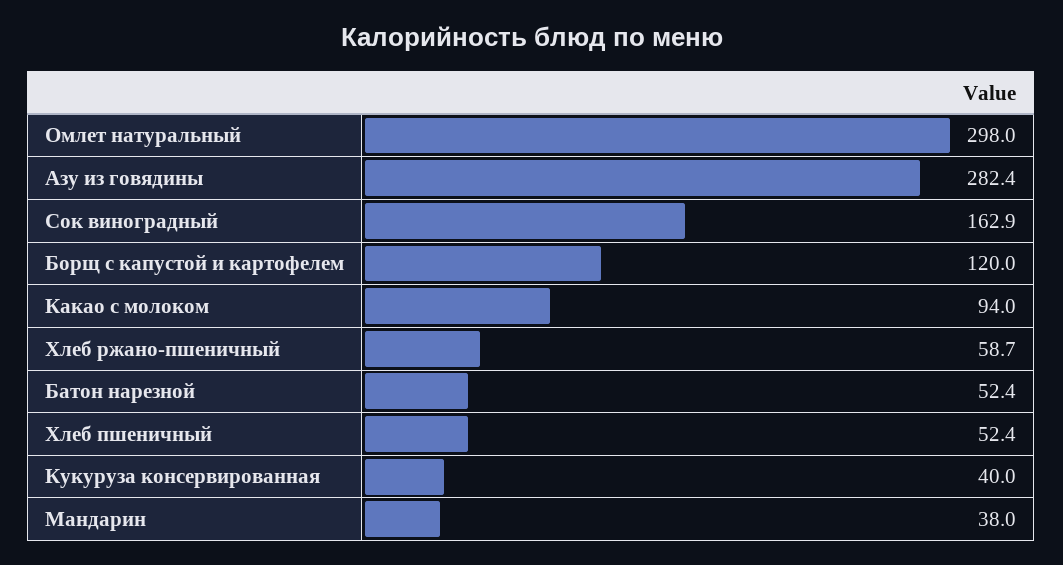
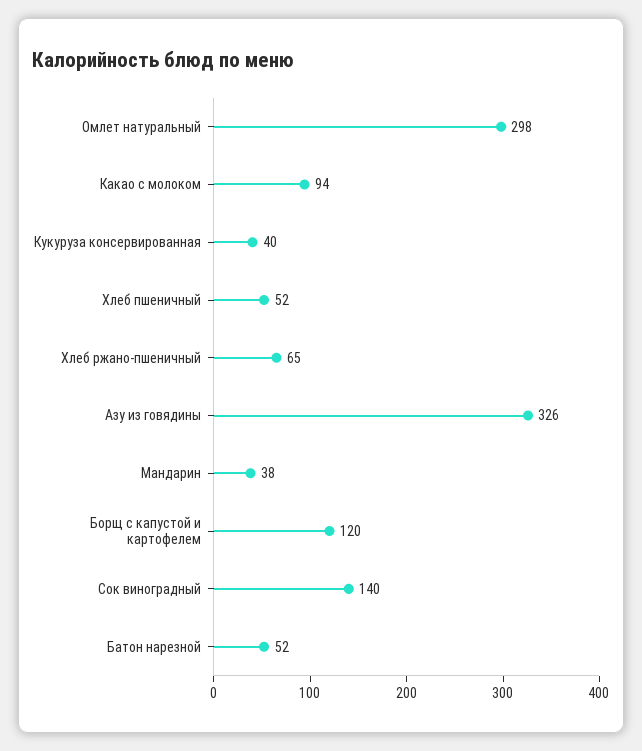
  {
    "Омлет натуральный": 298,
-   "Азу из говядины": 282.4,
+   "Азу из говядины": 326,
-   "Сок виноградный": 162.9,
+   "Сок виноградный": 140,
    "Борщ с капустой и картофелем": 120,
    "Какао с молоком": 94,
-   "Хлеб ржано-пшеничный": 58.7,
+   "Хлеб ржано-пшеничный": 65,
    "Батон нарезной": 52.4,
    "Хлеб пшеничный": 52.4,
    "Кукуруза консервированная": 40,
    "Мандарин": 38
  }

